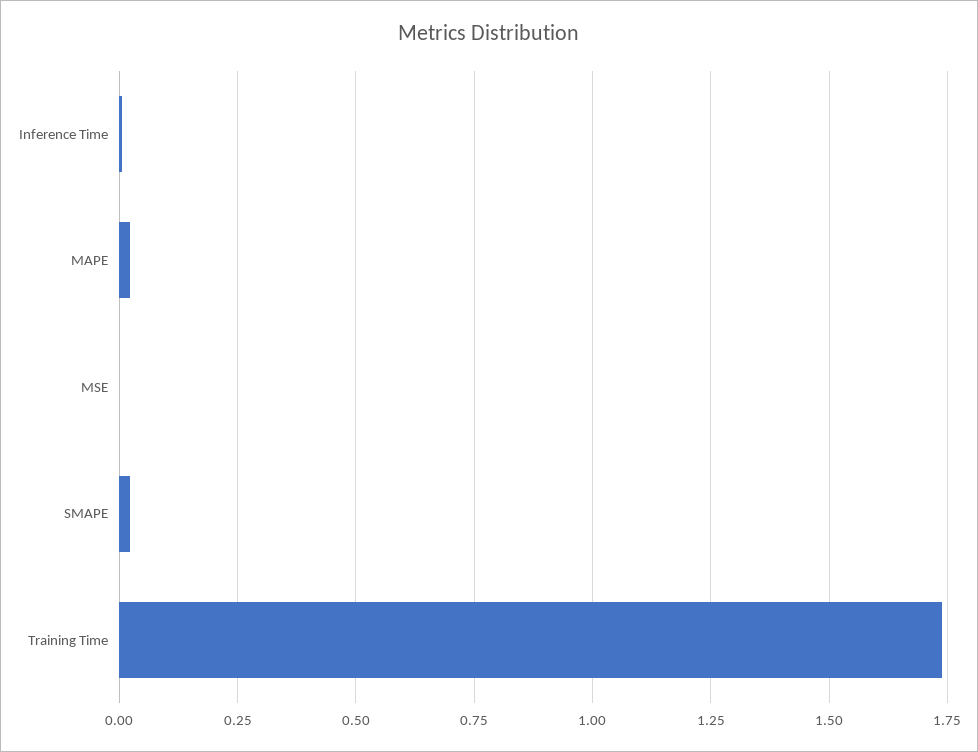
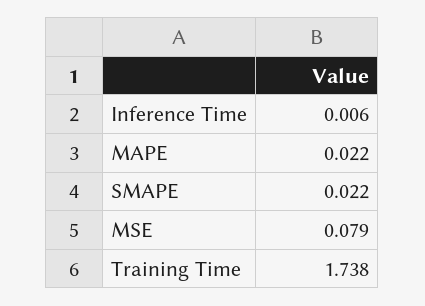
  {
    "Inference Time": 0.006,
    "MAPE": 0.022,
-   "MSE": 0,
+   "MSE": 0.079,
    "SMAPE": 0.022,
    "Training Time": 1.738
  }

